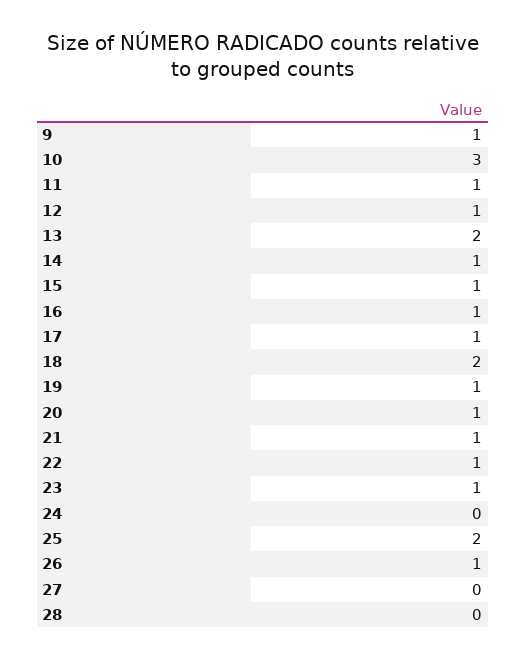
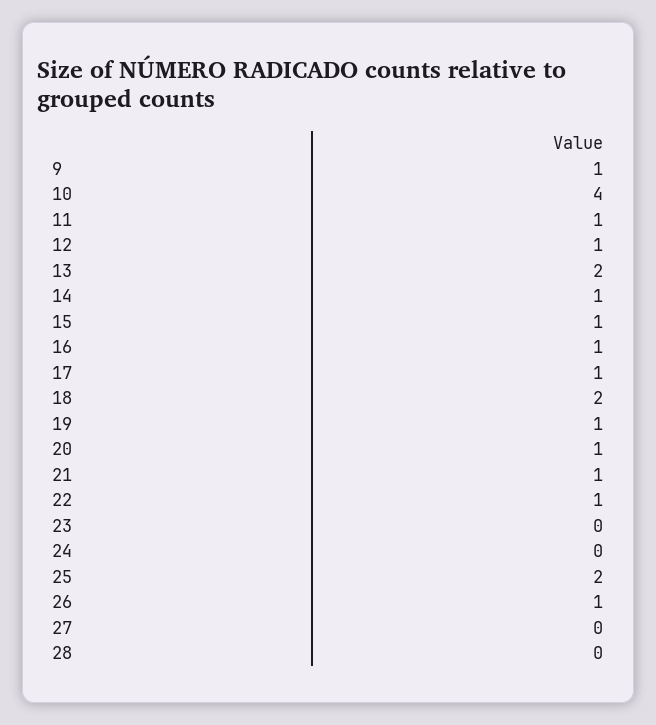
  {
    "9": 1,
-   "10": 3,
+   "10": 4,
    "11": 1,
    "12": 1,
    "13": 2,
    "14": 1,
    "15": 1,
    "16": 1,
    "17": 1,
    "18": 2,
    "19": 1,
    "20": 1,
    "21": 1,
    "22": 1,
-   "23": 1,
+   "23": 0,
    "24": 0,
    "25": 2,
    "26": 1,
    "27": 0,
    "28": 0
  }

